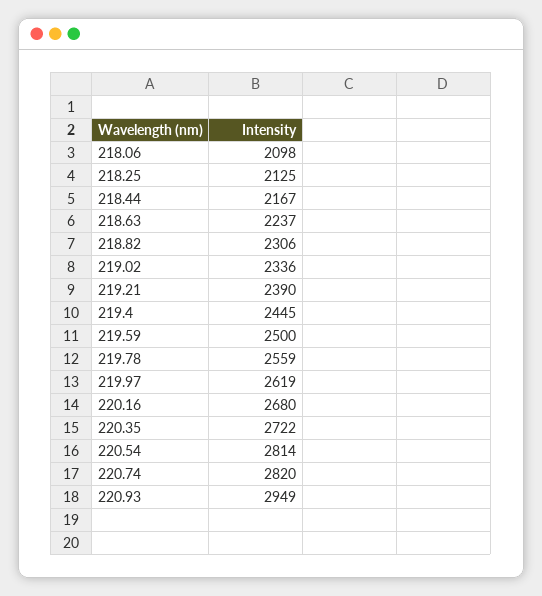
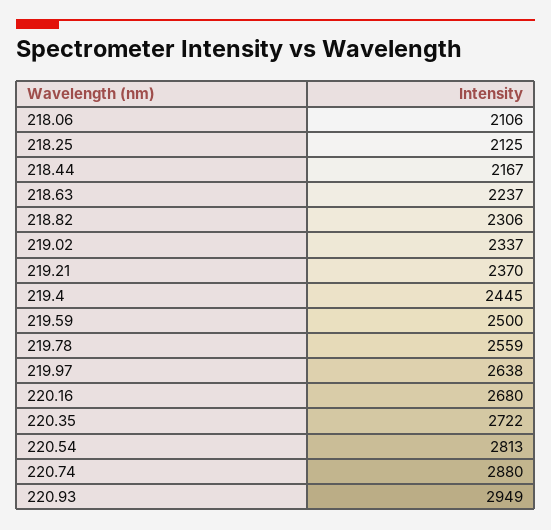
  {
-   "218.06": 2098,
+   "218.06": 2106,
    "218.25": 2125,
    "218.44": 2167,
    "218.63": 2237,
    "218.82": 2306,
-   "219.02": 2336,
+   "219.02": 2337,
-   "219.21": 2390,
+   "219.21": 2370,
    "219.4": 2445,
    "219.59": 2500,
    "219.78": 2559,
-   "219.97": 2619,
+   "219.97": 2638,
    "220.16": 2680,
    "220.35": 2722,
-   "220.54": 2814,
+   "220.54": 2813,
-   "220.74": 2820,
+   "220.74": 2880,
    "220.93": 2949
  }

